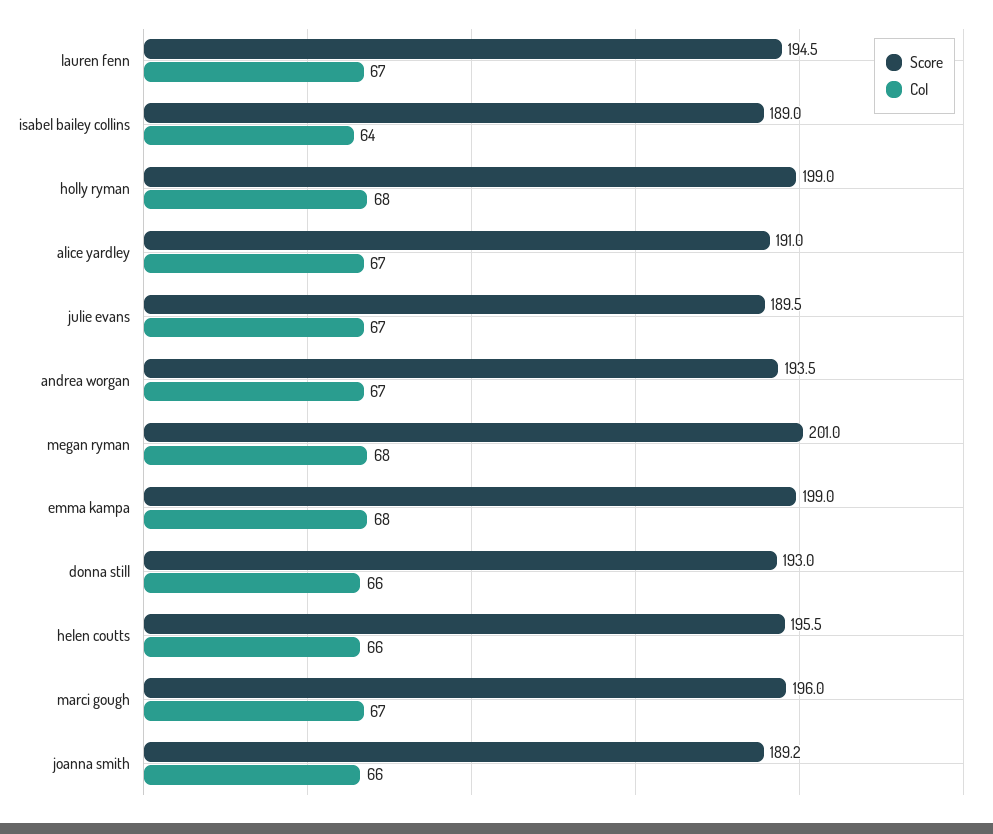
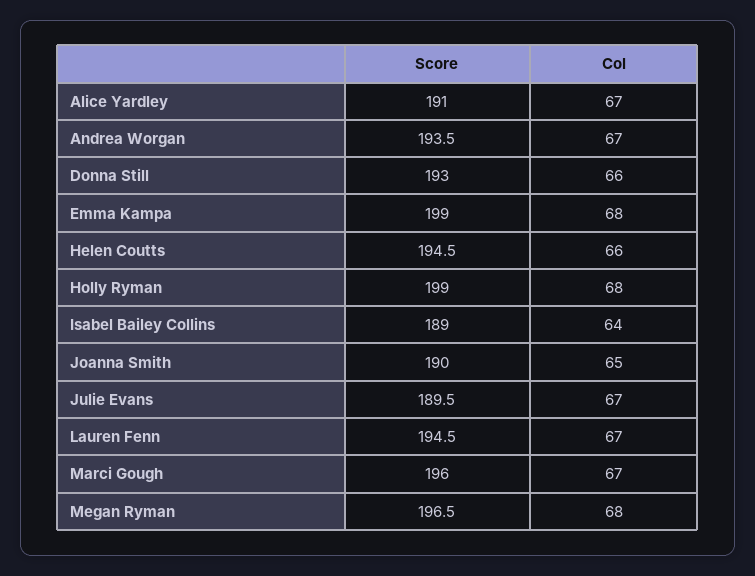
  {
    "Score": {
      "lauren fenn": 194.5,
      "isabel bailey collins": 189,
      "holly ryman": 199,
      "alice yardley": 191,
      "julie evans": 189.5,
      "andrea worgan": 193.5,
-     "megan ryman": 201,
+     "megan ryman": 196.5,
      "emma kampa": 199,
      "donna still": 193,
-     "helen coutts": 195.5,
+     "helen coutts": 194.5,
      "marci gough": 196,
-     "joanna smith": 189.2
+     "joanna smith": 190
    },
    "Col": {
      "lauren fenn": 67,
      "isabel bailey collins": 64,
      "holly ryman": 68,
      "alice yardley": 67,
      "julie evans": 67,
      "andrea worgan": 67,
      "megan ryman": 68,
      "emma kampa": 68,
      "donna still": 66,
      "helen coutts": 66,
      "marci gough": 67,
-     "joanna smith": 66
+     "joanna smith": 65
    }
  }

